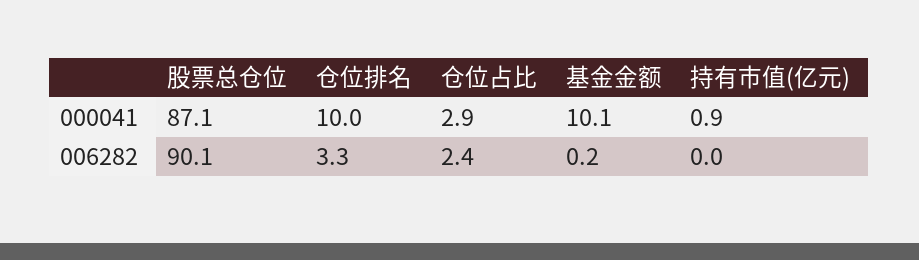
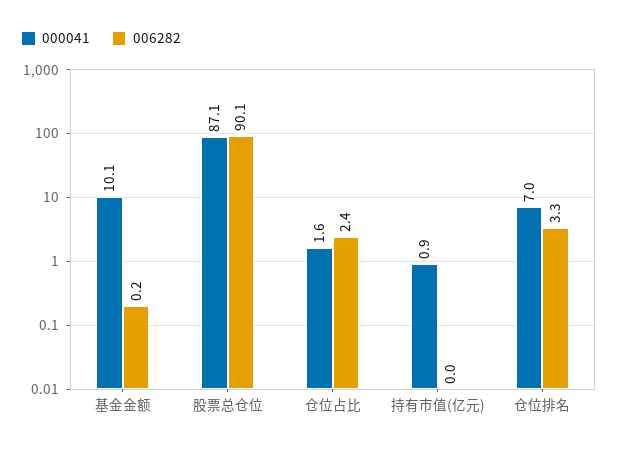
  {
    "000041": {
      "股票总仓位": 87.1,
-     "仓位排名": 10,
+     "仓位排名": 7,
-     "仓位占比": 2.9,
+     "仓位占比": 1.6,
      "基金金额": 10.1,
      "持有市值(亿元)": 0.9
    },
    "006282": {
      "股票总仓位": 90.1,
      "仓位排名": 3.3,
      "仓位占比": 2.4,
      "基金金额": 0.2,
      "持有市值(亿元)": 0
    }
  }

